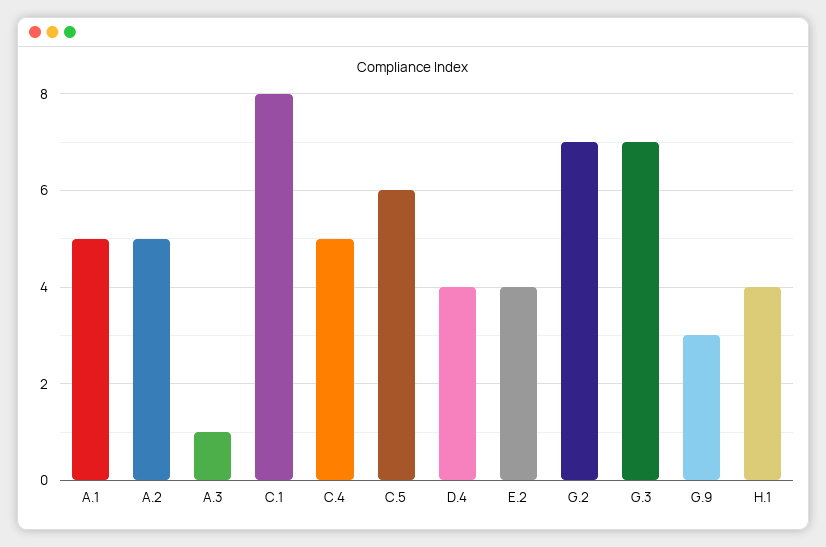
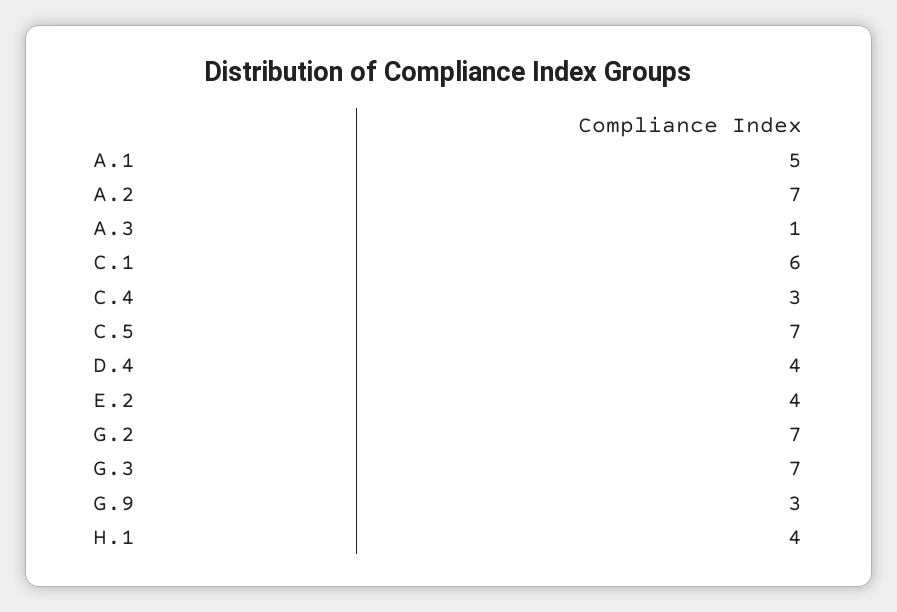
  {
    "A.1": 5,
-   "A.2": 5,
+   "A.2": 7,
    "A.3": 1,
-   "C.1": 8,
+   "C.1": 6,
-   "C.4": 5,
+   "C.4": 3,
-   "C.5": 6,
+   "C.5": 7,
    "D.4": 4,
    "E.2": 4,
    "G.2": 7,
    "G.3": 7,
    "G.9": 3,
    "H.1": 4
  }

